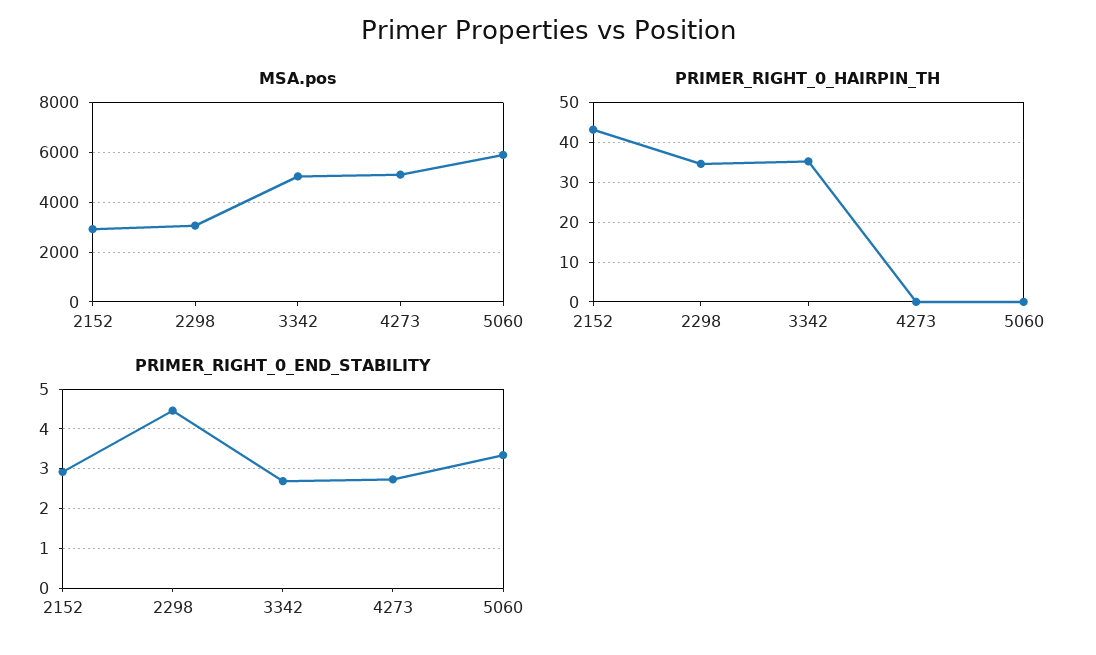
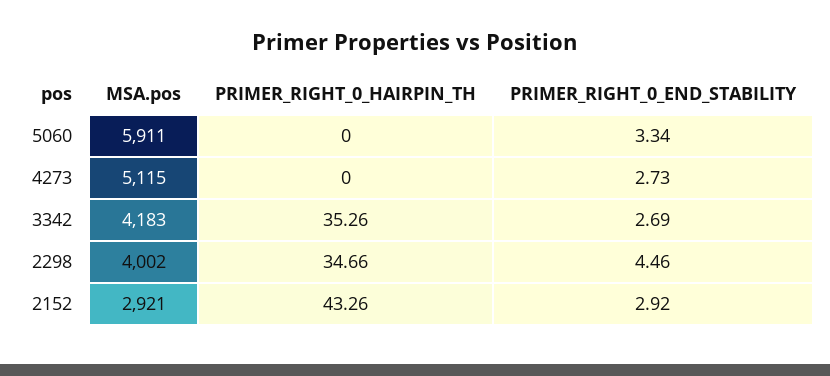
  {
    "MSA.pos": {
      "2152": 2921,
-     "2298": 3000,
+     "2298": 4002,
-     "3342": 5000,
+     "3342": 4183,
      "4273": 5115,
      "5060": 5911
    },
    "PRIMER_RIGHT_0_HAIRPIN_TH": {
      "2152": 43.26,
      "2298": 34.66,
      "3342": 35.26,
      "4273": 0,
      "5060": 0
    },
    "PRIMER_RIGHT_0_END_STABILITY": {
      "2152": 2.92,
      "2298": 4.46,
      "3342": 2.69,
      "4273": 2.73,
      "5060": 3.34
    }
  }

